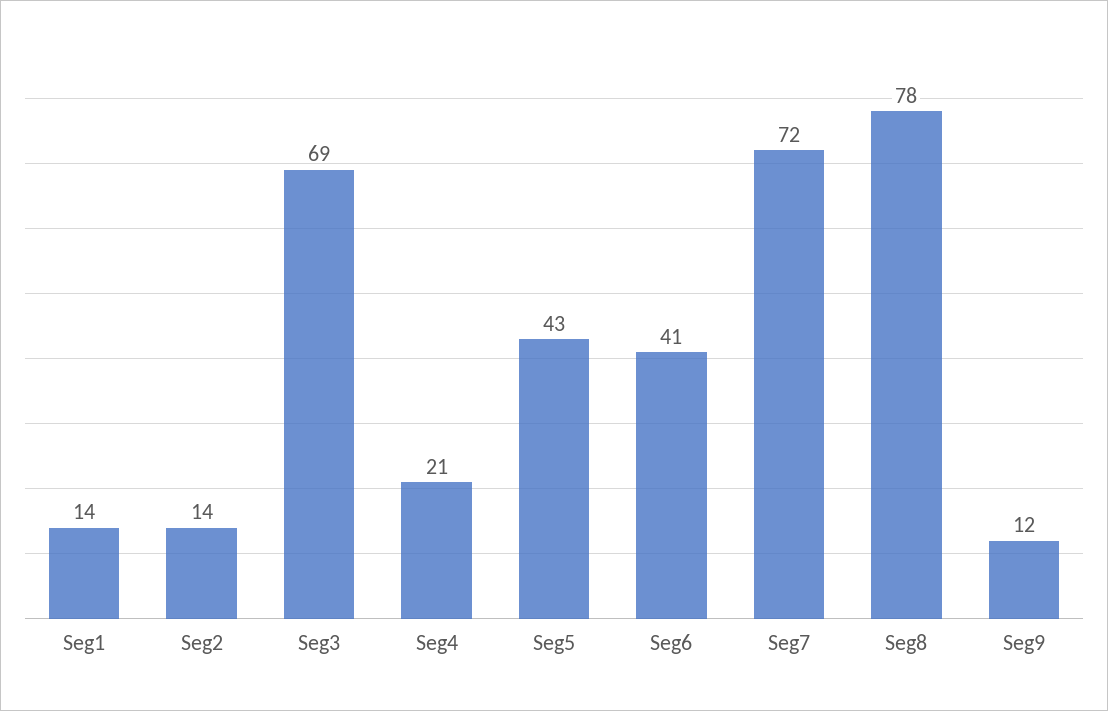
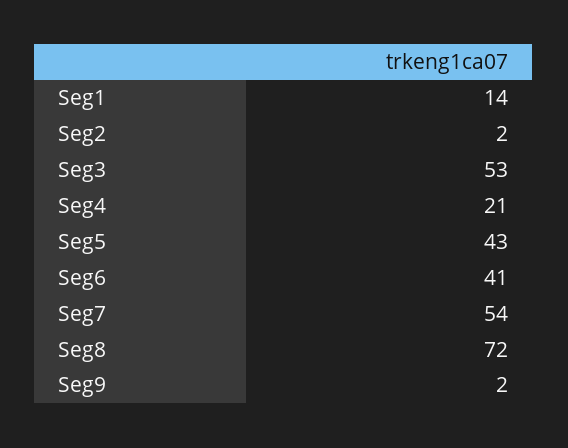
  {
    "Seg1": 14,
-   "Seg2": 14,
+   "Seg2": 2,
-   "Seg3": 69,
+   "Seg3": 53,
    "Seg4": 21,
    "Seg5": 43,
    "Seg6": 41,
-   "Seg7": 72,
+   "Seg7": 54,
-   "Seg8": 78,
+   "Seg8": 72,
-   "Seg9": 12
+   "Seg9": 2
  }

